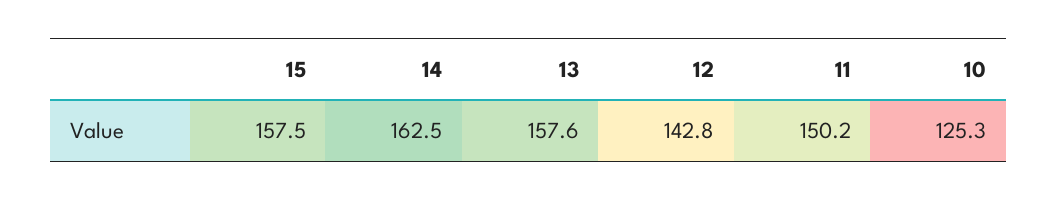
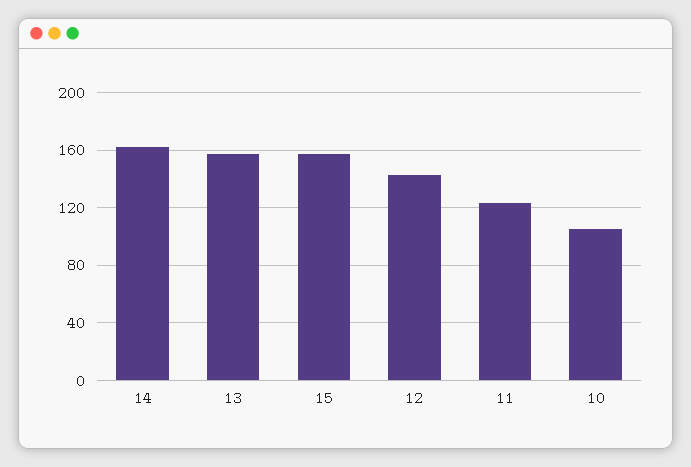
  {
    "15": 157.5,
    "14": 162.5,
    "13": 157.6,
    "12": 142.8,
-   "11": 150.2,
+   "11": 125,
-   "10": 125.3
+   "10": 105
  }

